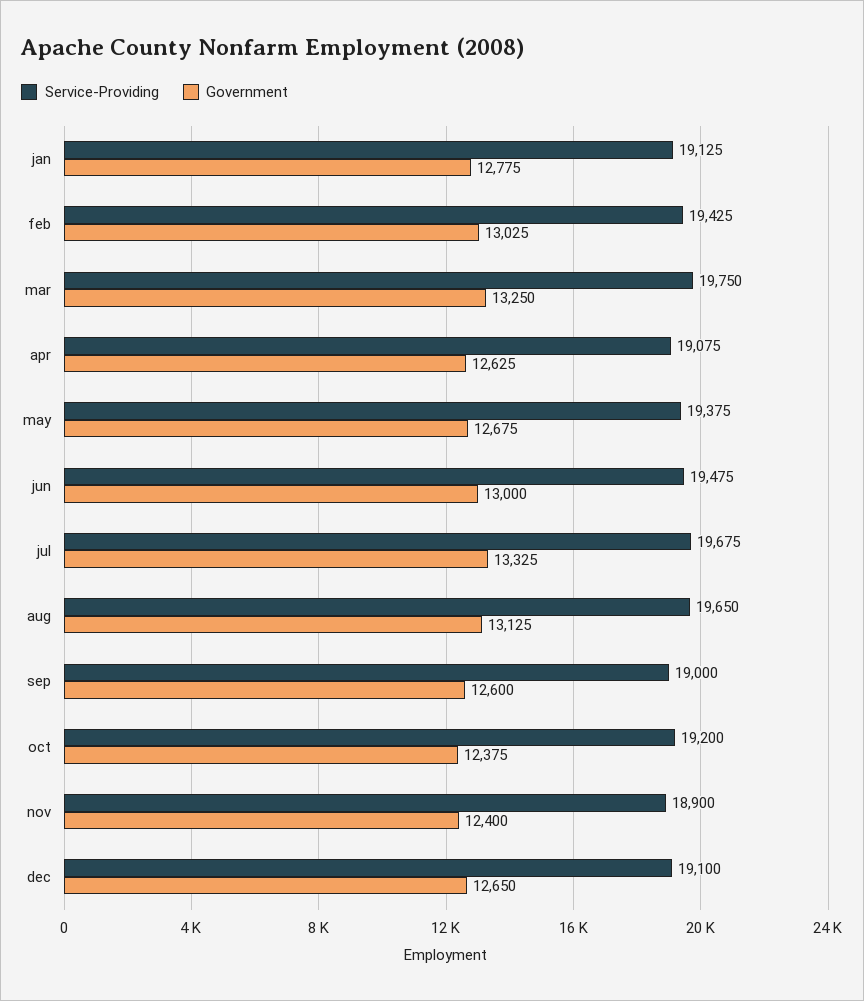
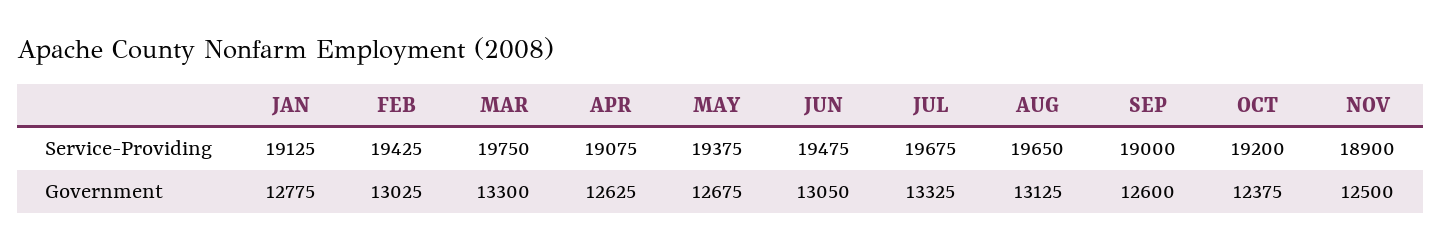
  {
    "Service-Providing": {
      "jan": 19125,
      "feb": 19425,
      "mar": 19750,
      "apr": 19075,
      "may": 19375,
      "jun": 19475,
      "jul": 19675,
      "aug": 19650,
      "sep": 19000,
      "oct": 19200,
-     "nov": 18900,
+     "nov": 18900
-     "dec": 19100
    },
    "Government": {
      "jan": 12775,
      "feb": 13025,
-     "mar": 13250,
+     "mar": 13300,
      "apr": 12625,
      "may": 12675,
-     "jun": 13000,
+     "jun": 13050,
      "jul": 13325,
      "aug": 13125,
      "sep": 12600,
      "oct": 12375,
-     "nov": 12400,
+     "nov": 12500
-     "dec": 12650
    }
  }

